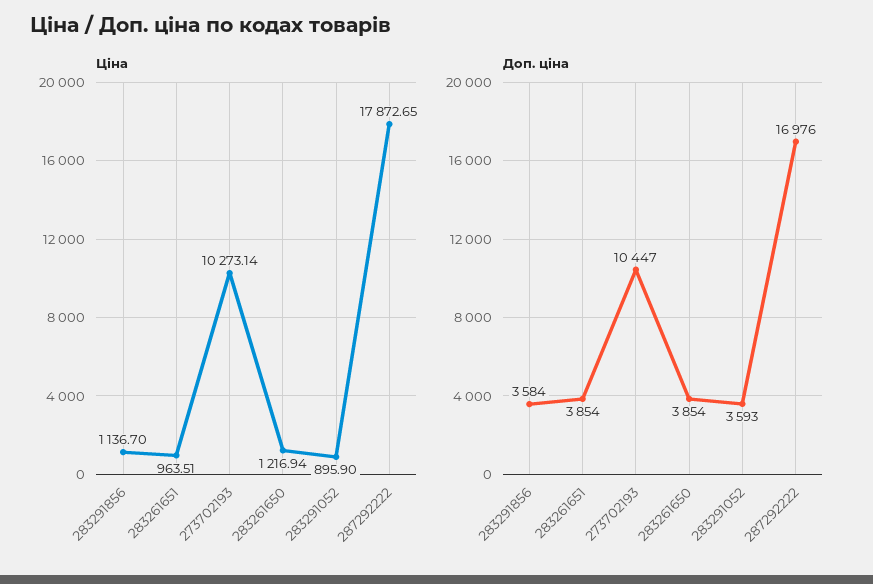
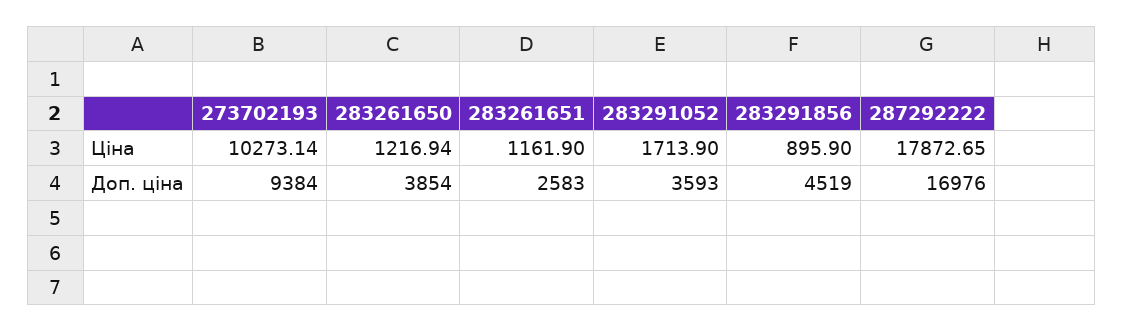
  {
    "Ціна": {
-     "283291856": 1136.7,
+     "283291856": 895.9,
-     "283261651": 963.51,
+     "283261651": 1161.9,
      "273702193": 10273.14,
      "283261650": 1216.94,
-     "283291052": 895.9,
+     "283291052": 1713.9,
      "287292222": 17872.65
    },
    "Доп. ціна": {
-     "283291856": 3584,
+     "283291856": 4519,
-     "283261651": 3854,
+     "283261651": 2583,
-     "273702193": 10447,
+     "273702193": 9384,
      "283261650": 3854,
      "283291052": 3593,
      "287292222": 16976
    }
  }

